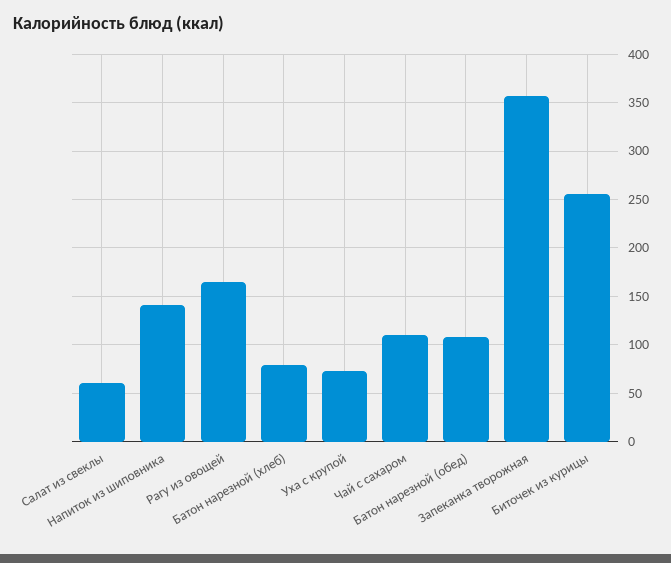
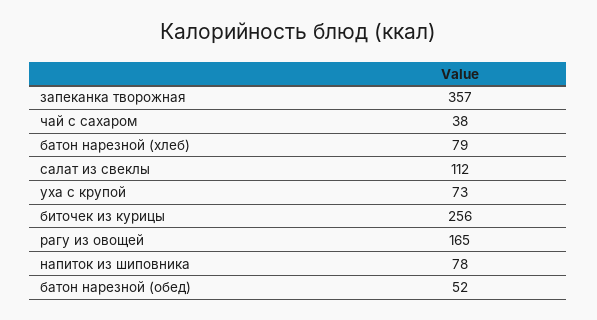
  {
-   "Салат из свеклы": 60,
+   "Салат из свеклы": 112,
-   "Напиток из шиповника": 140,
+   "Напиток из шиповника": 78,
    "Рагу из овощей": 165,
    "Батон нарезной (хлеб)": 79,
    "Уха с крупой": 73,
-   "Чай с сахаром": 110,
+   "Чай с сахаром": 38,
-   "Батон нарезной (обед)": 110,
+   "Батон нарезной (обед)": 52,
    "Запеканка творожная": 357,
    "Биточек из курицы": 256
  }

